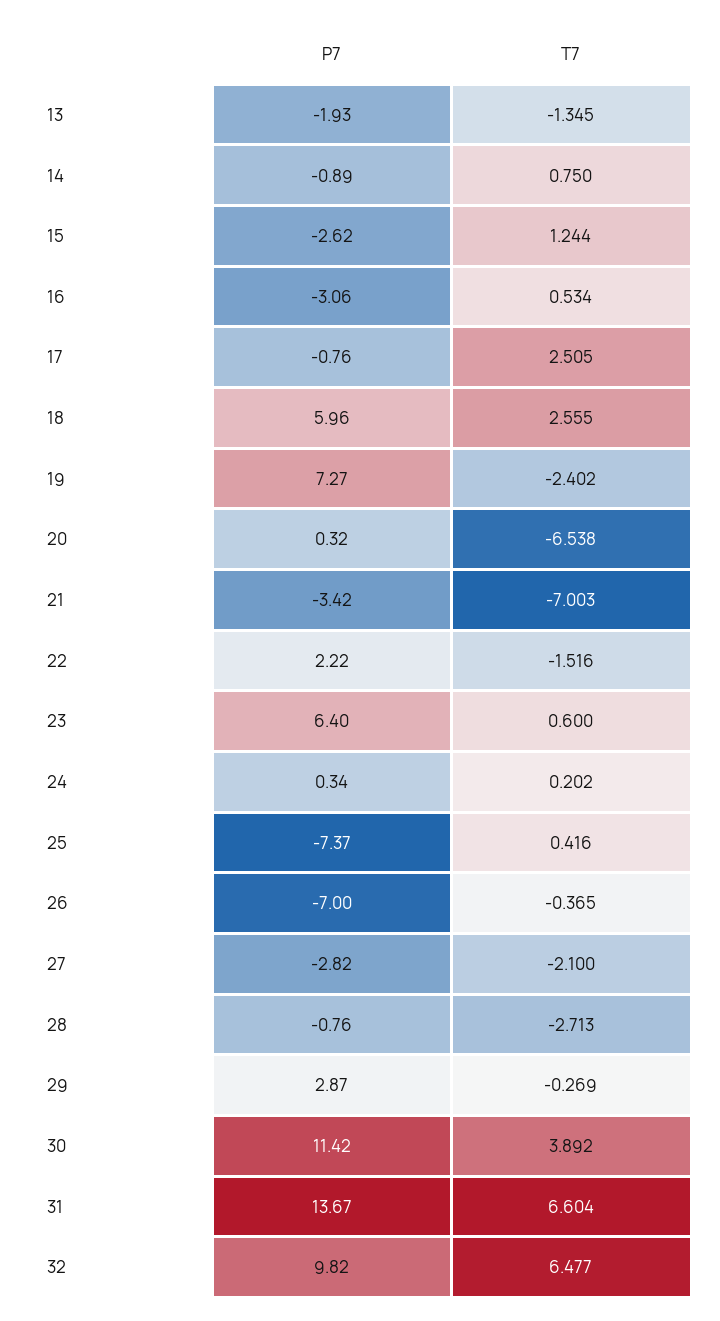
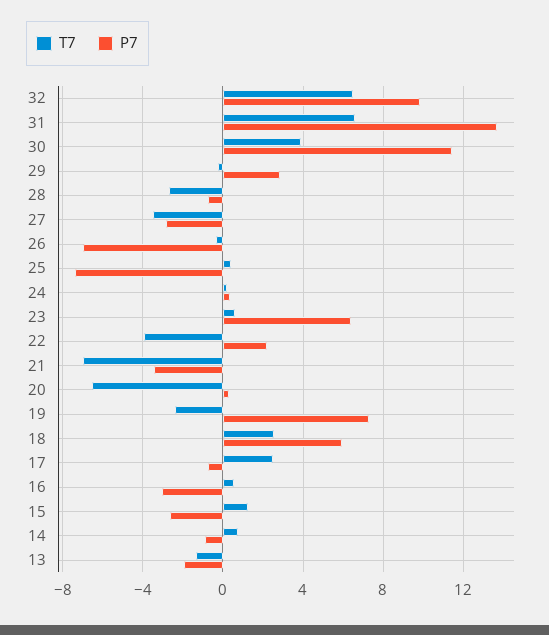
  {
    "P7": {
      "13": -1.93,
      "14": -0.89,
      "15": -2.62,
      "16": -3.06,
      "17": -0.76,
      "18": 5.96,
      "19": 7.27,
      "20": 0.32,
      "21": -3.42,
      "22": 2.22,
      "23": 6.4,
      "24": 0.34,
      "25": -7.37,
      "26": -7,
      "27": -2.82,
      "28": -0.76,
      "29": 2.87,
      "30": 11.42,
      "31": 13.67,
      "32": 9.82
    },
    "T7": {
      "13": -1.345,
      "14": 0.75,
      "15": 1.244,
      "16": 0.534,
      "17": 2.505,
      "18": 2.555,
      "19": -2.402,
      "20": -6.538,
      "21": -7.003,
-     "22": -1.516,
+     "22": -4,
      "23": 0.6,
      "24": 0.202,
      "25": 0.416,
      "26": -0.365,
-     "27": -2.1,
+     "27": -3.5,
      "28": -2.713,
      "29": -0.269,
      "30": 3.892,
      "31": 6.604,
      "32": 6.477
    }
  }

